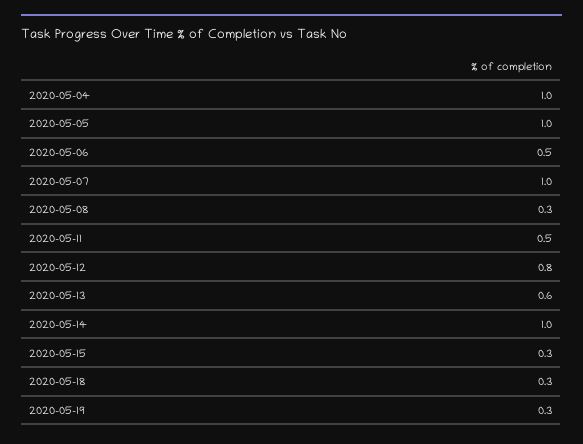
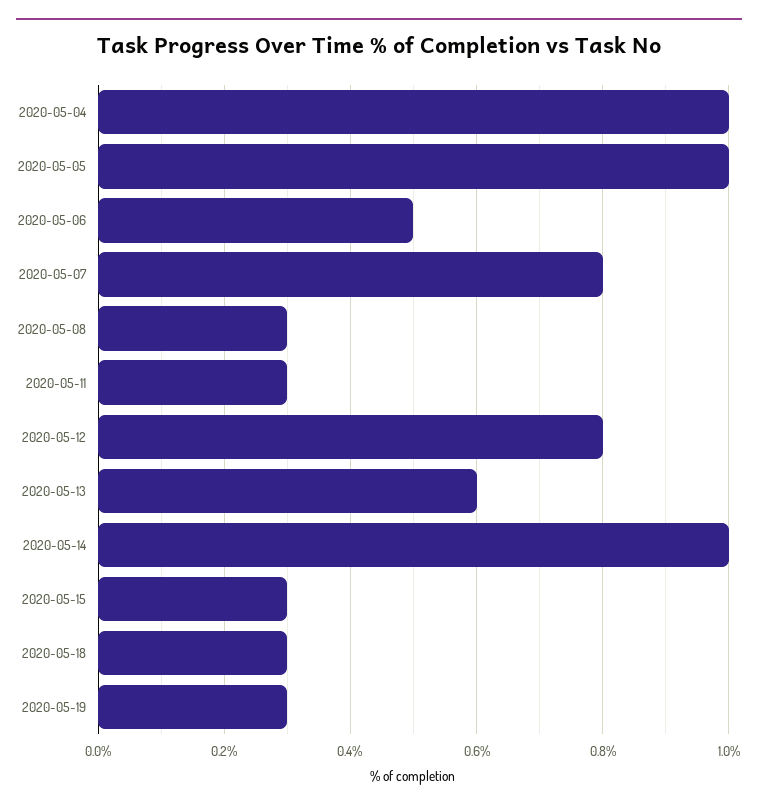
  {
    "2020-05-04": 1,
    "2020-05-05": 1,
    "2020-05-06": 0.5,
-   "2020-05-07": 1,
+   "2020-05-07": 0.8,
    "2020-05-08": 0.3,
-   "2020-05-11": 0.5,
+   "2020-05-11": 0.3,
    "2020-05-12": 0.8,
    "2020-05-13": 0.6,
    "2020-05-14": 1,
    "2020-05-15": 0.3,
    "2020-05-18": 0.3,
    "2020-05-19": 0.3
  }

